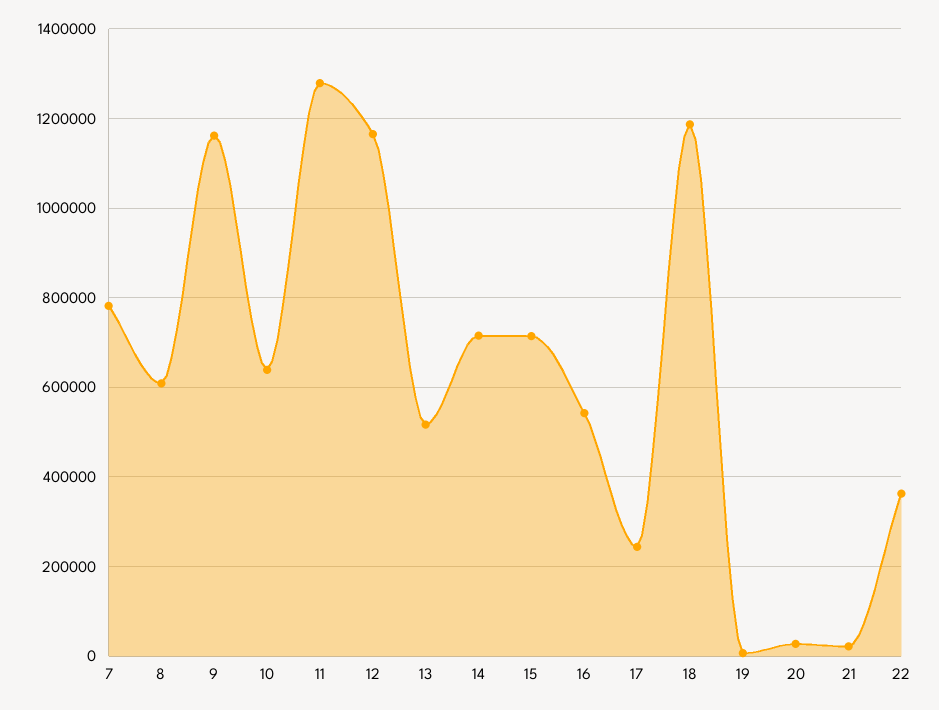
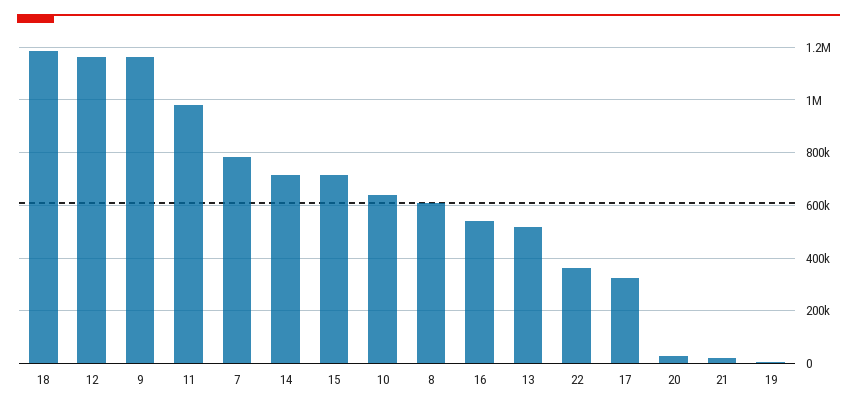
  {
    "7": 780000,
    "8": 600000,
    "9": 1160000,
    "10": 640000,
-   "11": 1280000,
+   "11": 975000,
    "12": 1160000,
    "13": 520000,
    "14": 720000,
    "15": 720000,
    "16": 540000,
-   "17": 240000,
+   "17": 325000,
    "18": 1180000,
    "19": 0,
    "20": 20000,
    "21": 20000,
    "22": 360000
  }

